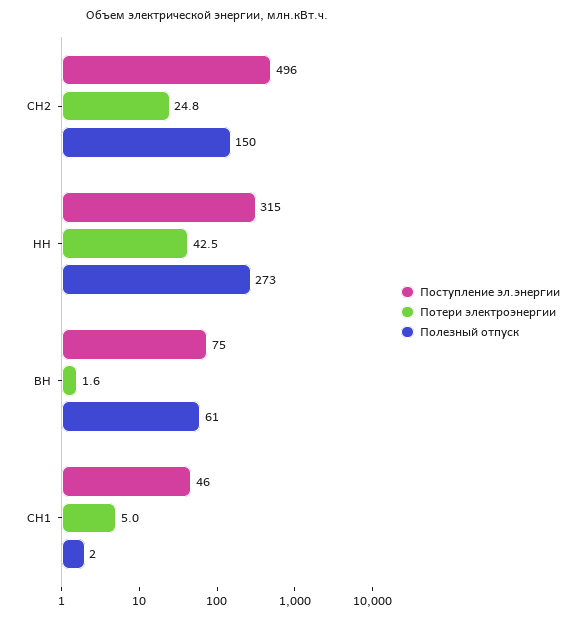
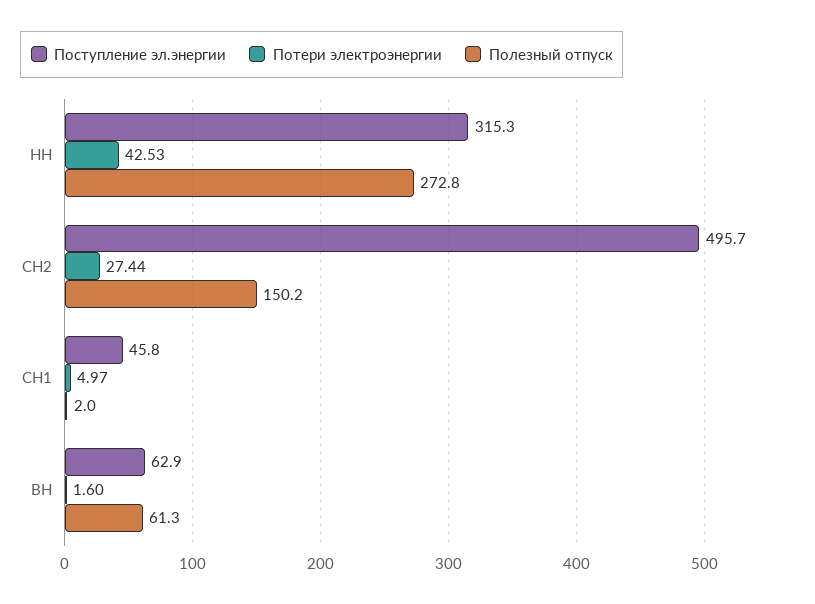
  {
    "Поступление эл.энергии": {
      "СН2": 495.7,
      "НН": 315.3,
-     "ВН": 75,
+     "ВН": 62.9,
      "СН1": 45.8
    },
    "Потери электроэнергии": {
-     "СН2": 24.8,
+     "СН2": 27.44,
      "НН": 42.53,
      "ВН": 1.6,
      "СН1": 4.97
    },
    "Полезный отпуск": {
      "СН2": 150.2,
      "НН": 272.8,
      "ВН": 61.3,
      "СН1": 2
    }
  }

